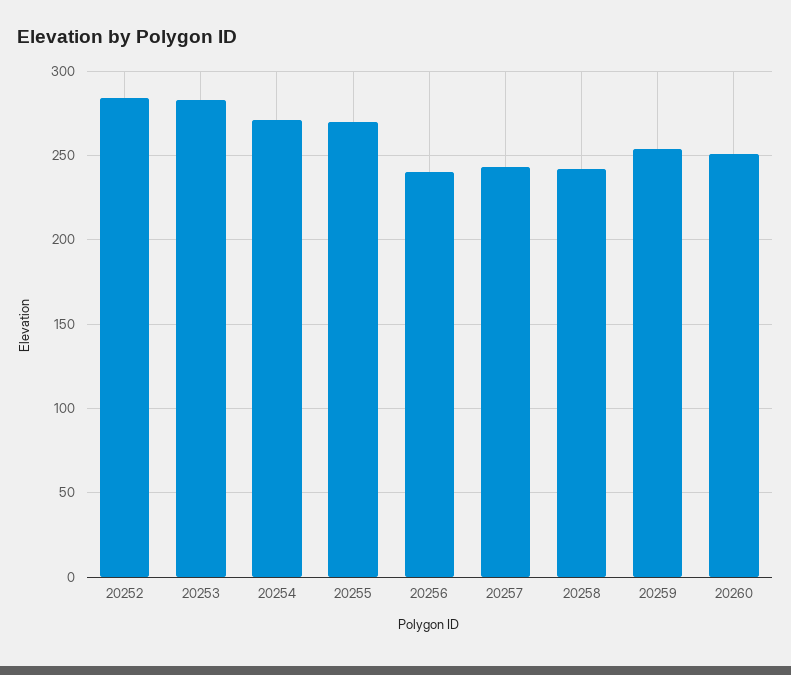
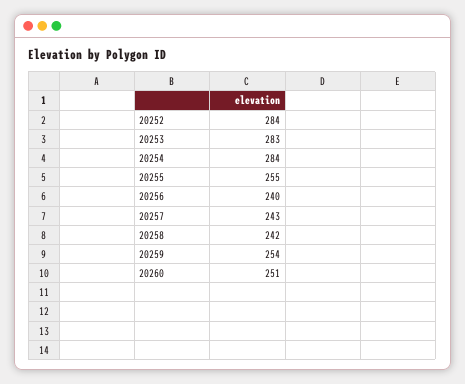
  {
    "20252": 284,
    "20253": 283,
-   "20254": 270,
+   "20254": 284,
-   "20255": 270,
+   "20255": 255,
    "20256": 240,
    "20257": 243,
    "20258": 242,
    "20259": 254,
    "20260": 251
  }

